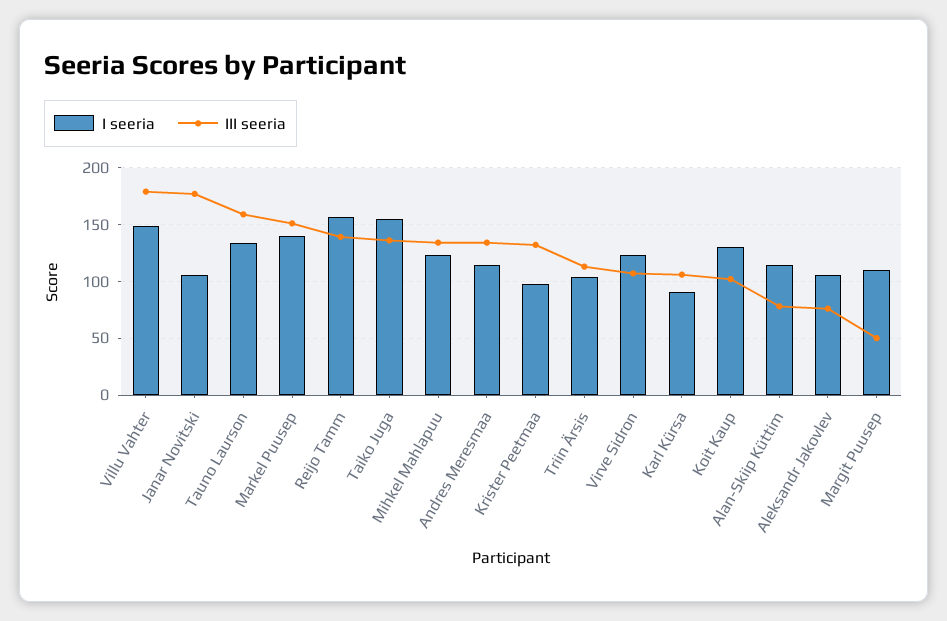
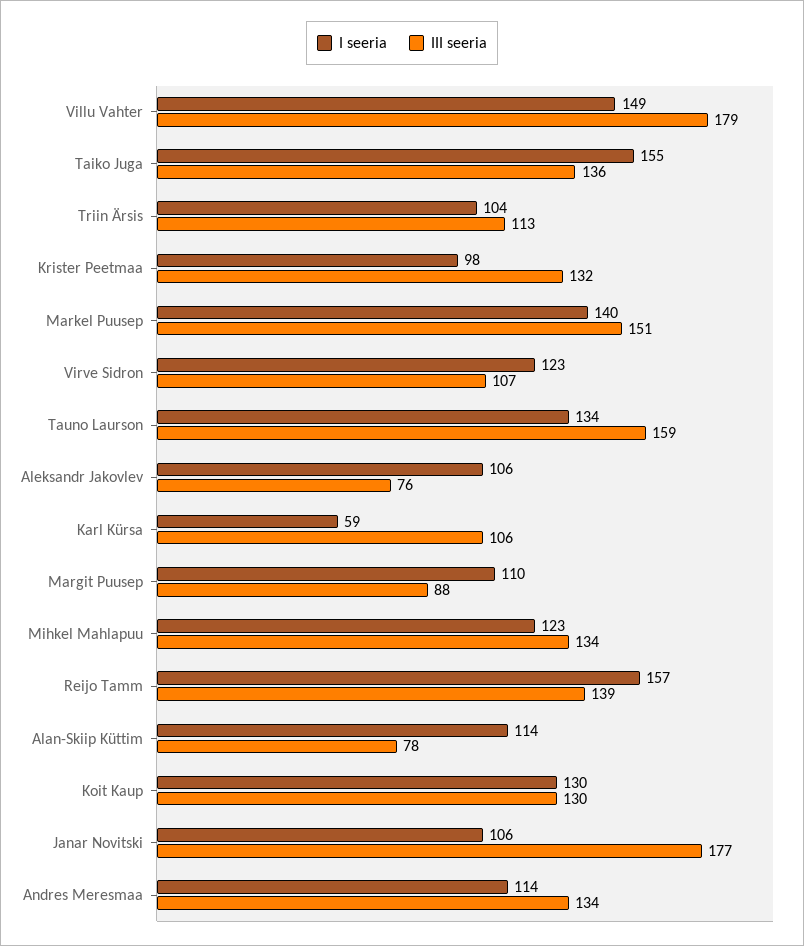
  {
    "I seeria": {
      "Villu Vahter": 149,
      "Janar Novitski": 106,
      "Tauno Laurson": 134,
      "Markel Puusep": 140,
      "Reijo Tamm": 157,
      "Taiko Juga": 155,
      "Mihkel Mahlapuu": 123,
      "Andres Meresmaa": 114,
      "Krister Peetmaa": 98,
      "Triin Ärsis": 104,
      "Virve Sidron": 123,
-     "Karl Kürsa": 90,
+     "Karl Kürsa": 59,
      "Koit Kaup": 130,
      "Alan-Skiip Küttim": 114,
      "Aleksandr Jakovlev": 106,
      "Margit Puusep": 110
    },
    "III seeria": {
      "Villu Vahter": 179,
      "Janar Novitski": 177,
      "Tauno Laurson": 159,
      "Markel Puusep": 151,
      "Reijo Tamm": 139,
      "Taiko Juga": 136,
      "Mihkel Mahlapuu": 134,
      "Andres Meresmaa": 134,
      "Krister Peetmaa": 132,
      "Triin Ärsis": 113,
      "Virve Sidron": 107,
      "Karl Kürsa": 106,
-     "Koit Kaup": 100,
+     "Koit Kaup": 130,
      "Alan-Skiip Küttim": 78,
      "Aleksandr Jakovlev": 76,
-     "Margit Puusep": 50
+     "Margit Puusep": 88
    }
  }

